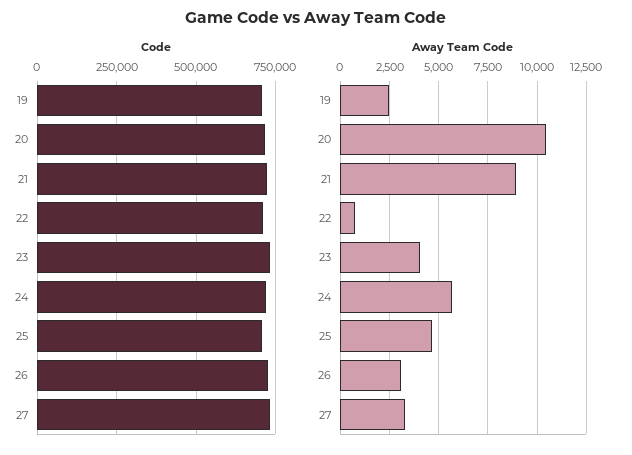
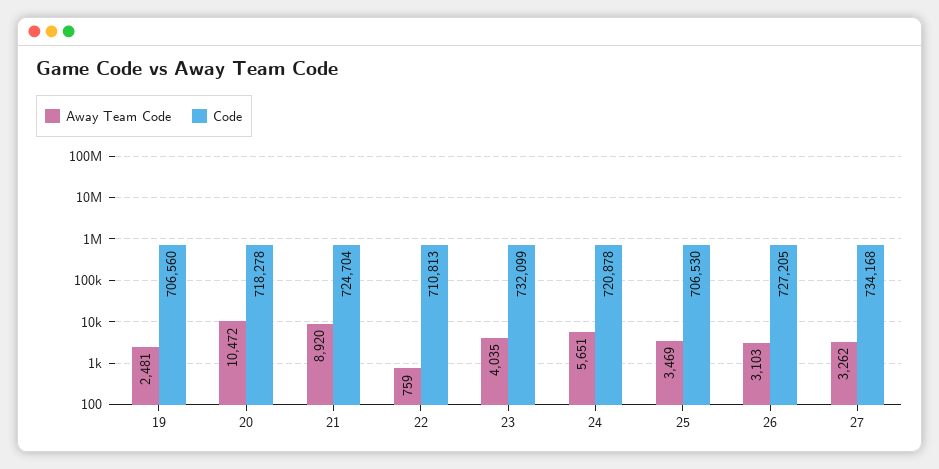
  {
    "Code": {
      "19": 706560,
      "20": 718278,
      "21": 724704,
      "22": 710813,
      "23": 732099,
      "24": 720878,
      "25": 706530,
      "26": 727205,
      "27": 734168
    },
    "Away Team Code": {
      "19": 2481,
      "20": 10472,
      "21": 8920,
      "22": 759,
      "23": 4035,
      "24": 5651,
-     "25": 4500,
+     "25": 3469,
      "26": 3103,
      "27": 3262
    }
  }

